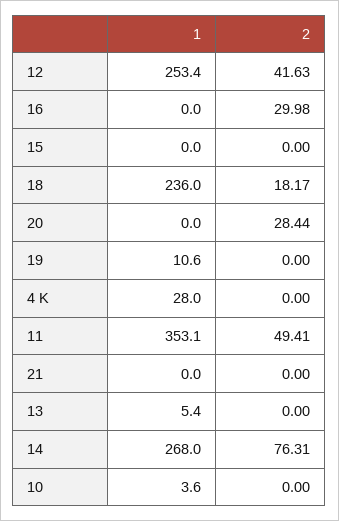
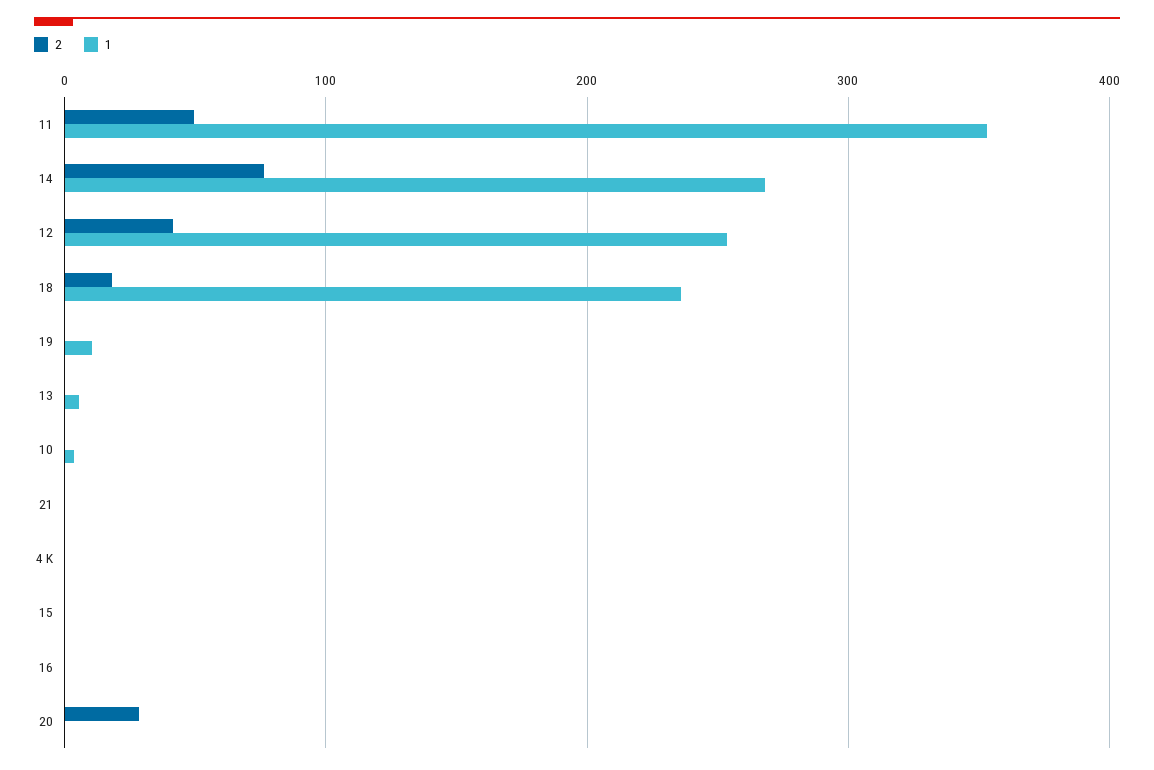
  {
    "1": {
      "12": 253.4,
      "16": 0,
      "15": 0,
      "18": 236,
      "20": 0,
      "19": 10.6,
-     "4 K": 28,
+     "4 K": 0,
      "11": 353.1,
      "21": 0,
      "13": 5.4,
      "14": 268,
      "10": 3.6
    },
    "2": {
      "12": 41.63,
-     "16": 29.98,
+     "16": 0,
      "15": 0,
      "18": 18.17,
      "20": 28.44,
      "19": 0,
      "4 K": 0,
      "11": 49.41,
      "21": 0,
      "13": 0,
      "14": 76.31,
      "10": 0
    }
  }

